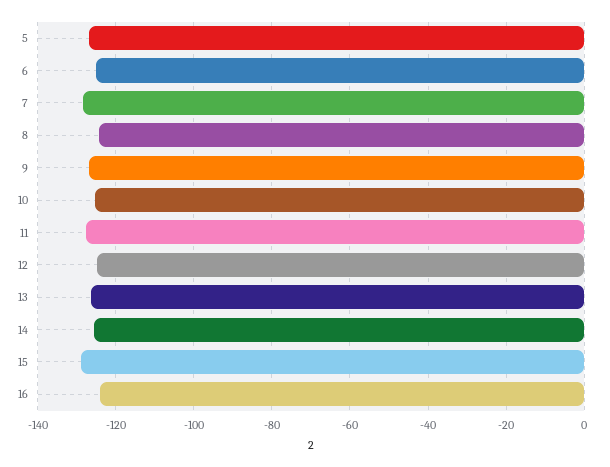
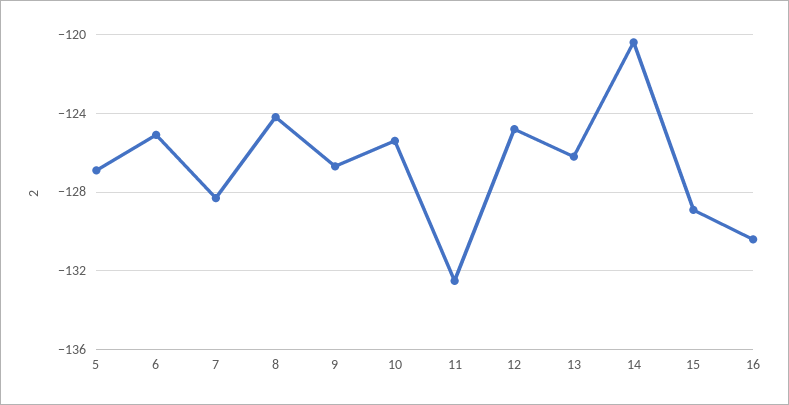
  {
    "5": -127,
    "6": -125,
    "7": -128.5,
    "8": -124,
    "9": -126.5,
    "10": -125.5,
-   "11": -128,
+   "11": -132.5,
    "12": -125,
    "13": -126,
-   "14": -126,
+   "14": -120.5,
    "15": -129,
-   "16": -124
+   "16": -130.5
  }

